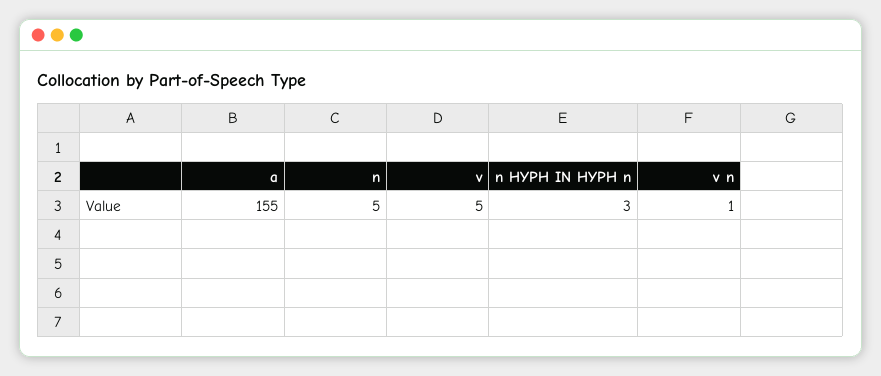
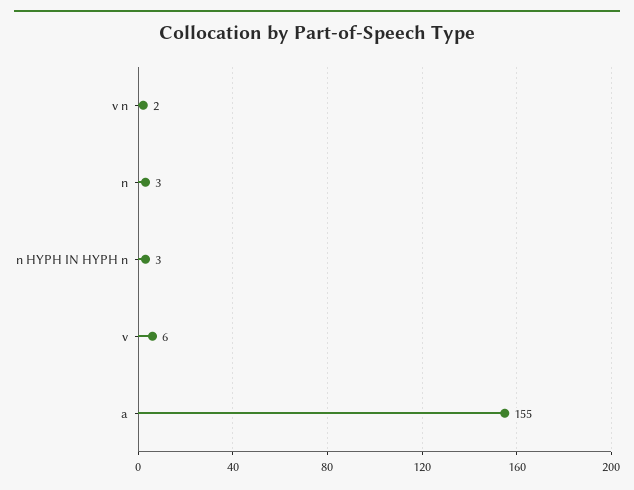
  {
    "a": 155,
-   "n": 5,
+   "n": 3,
-   "v": 5,
+   "v": 6,
    "n HYPH IN HYPH n": 3,
-   "v n": 1
+   "v n": 2
  }

